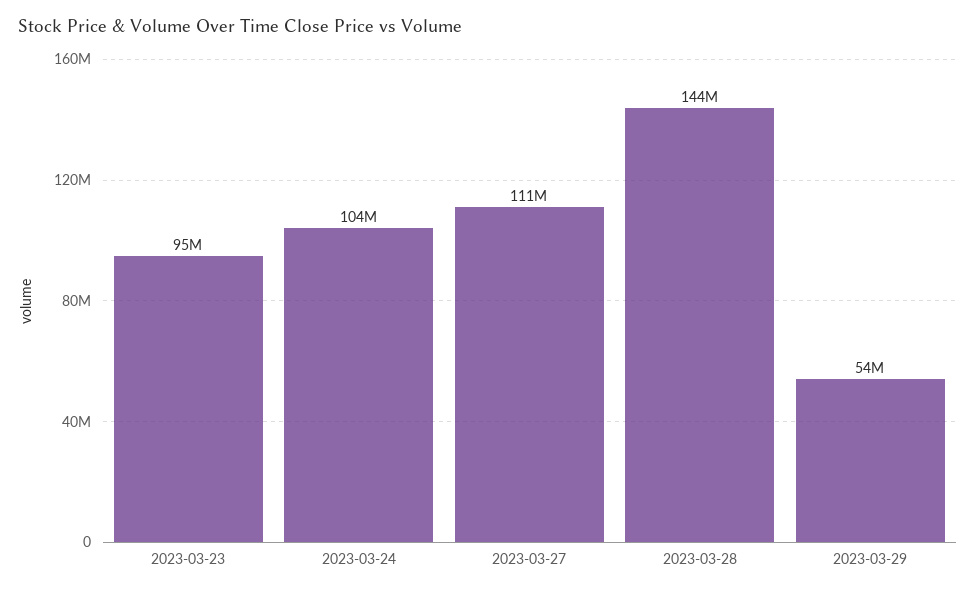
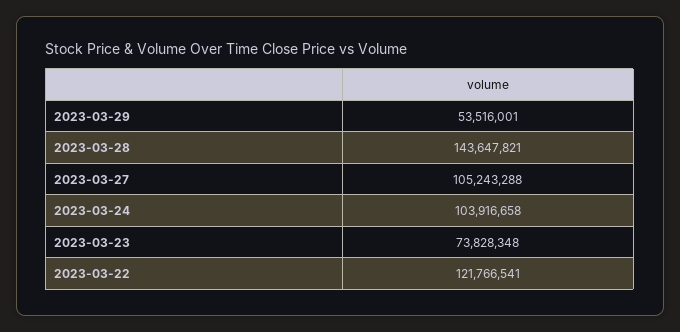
  {
-   "2023-03-23": 95000000,
+   "2023-03-23": 73828348,
    "2023-03-24": 103916658,
-   "2023-03-27": 111000000,
+   "2023-03-27": 105243288,
    "2023-03-28": 143647821,
-   "2023-03-29": 53516001
+   "2023-03-29": 53516001,
+   "2023-03-22": 121766541
  }

